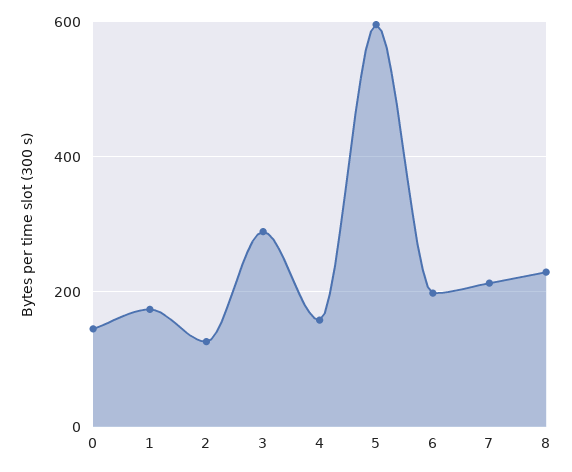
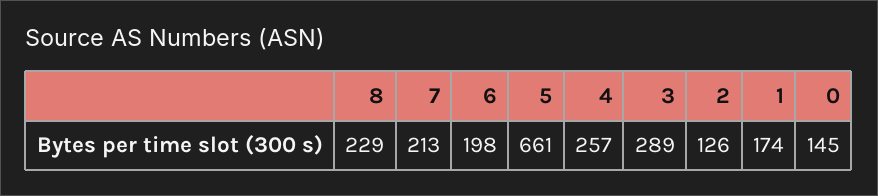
  {
    "0": 145,
    "1": 174,
    "2": 126,
    "3": 289,
-   "4": 160,
+   "4": 257,
-   "5": 600,
+   "5": 661,
    "6": 198,
    "7": 213,
    "8": 229
  }

